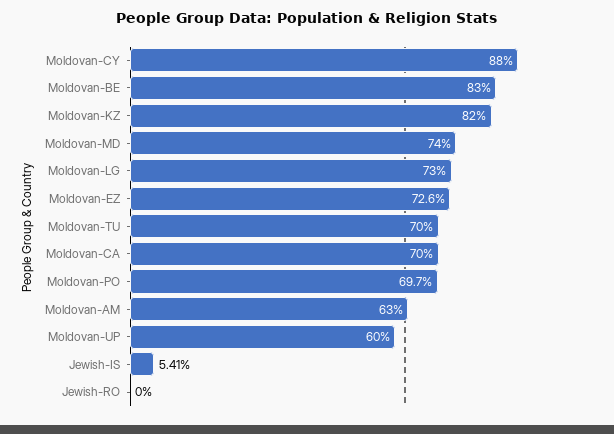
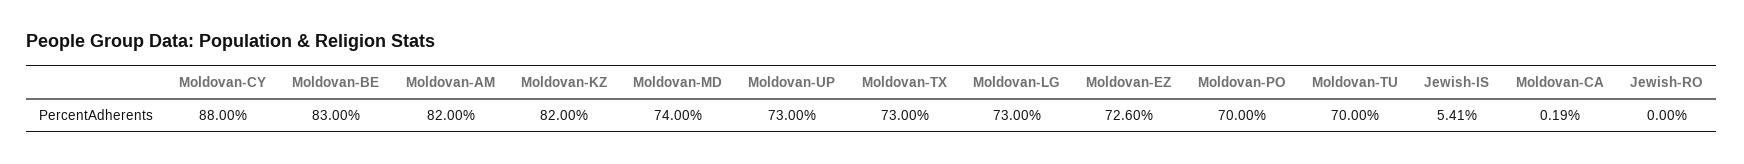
  {
    "Moldovan-CY": 88,
    "Moldovan-BE": 83,
    "Moldovan-KZ": 82,
    "Moldovan-MD": 74,
    "Moldovan-LG": 73,
    "Moldovan-EZ": 72.6,
    "Moldovan-TU": 70,
-   "Moldovan-CA": 70,
+   "Moldovan-CA": 0.19,
-   "Moldovan-PO": 69.7,
+   "Moldovan-PO": 70,
-   "Moldovan-AM": 63,
+   "Moldovan-AM": 82,
-   "Moldovan-UP": 60,
+   "Moldovan-UP": 73,
    "Jewish-IS": 5.41,
-   "Jewish-RO": 0
+   "Jewish-RO": 0,
+   "Moldovan-TX": 73
  }

